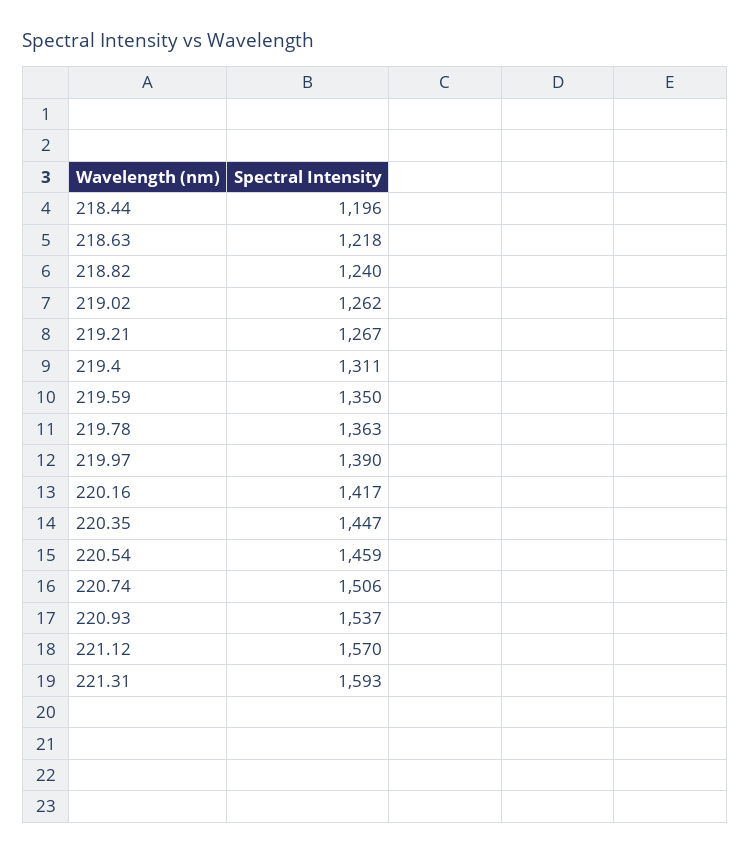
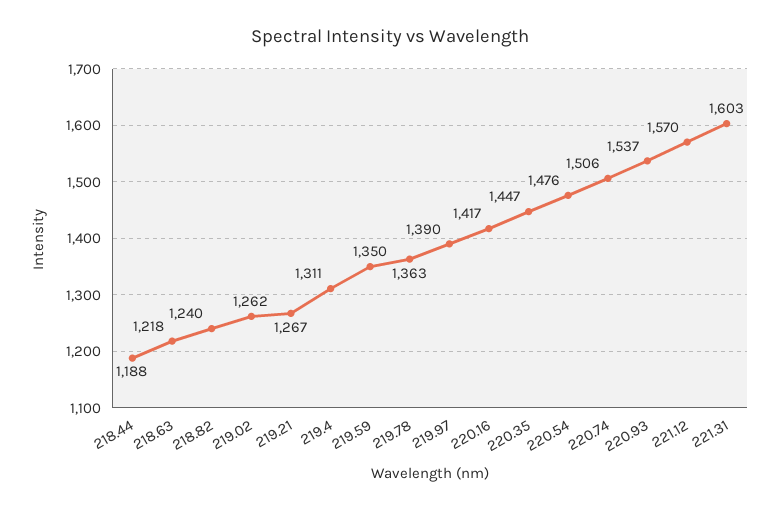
  {
-   "218.44": 1196,
+   "218.44": 1188,
    "218.63": 1218,
    "218.82": 1240,
    "219.02": 1262,
    "219.21": 1267,
    "219.4": 1311,
    "219.59": 1350,
    "219.78": 1363,
    "219.97": 1390,
    "220.16": 1417,
    "220.35": 1447,
-   "220.54": 1459,
+   "220.54": 1476,
    "220.74": 1506,
    "220.93": 1537,
    "221.12": 1570,
-   "221.31": 1593
+   "221.31": 1603
  }

